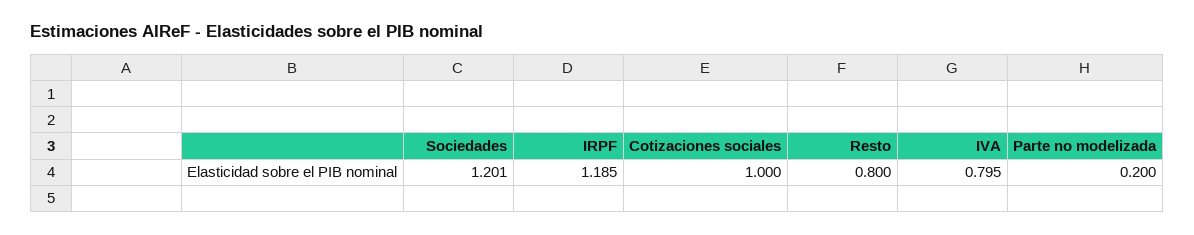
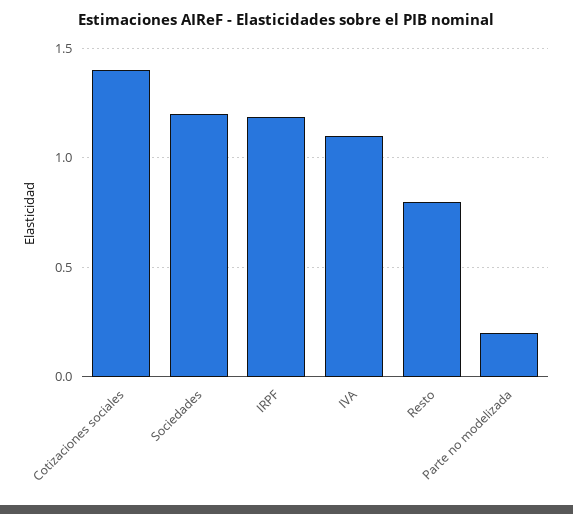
  {
    "Sociedades": 1.201,
    "IRPF": 1.185,
-   "Cotizaciones sociales": 1,
+   "Cotizaciones sociales": 1.4,
    "Resto": 0.8,
-   "IVA": 0.795,
+   "IVA": 1.1,
    "Parte no modelizada": 0.2
  }

